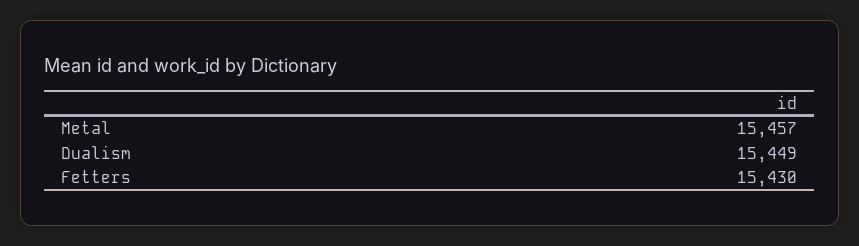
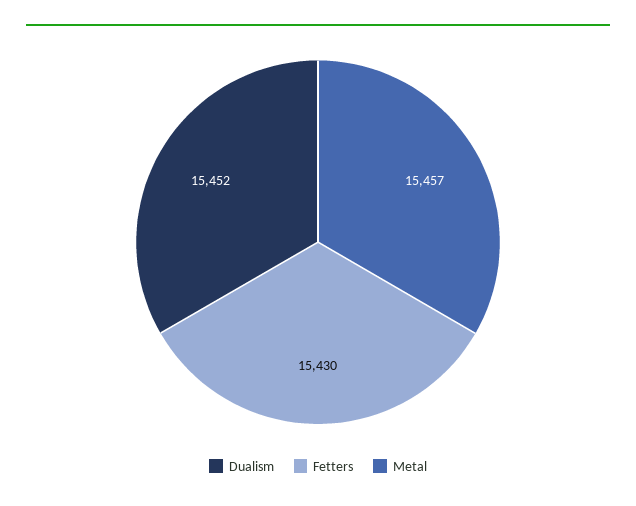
  {
    "Metal": 15457,
-   "Dualism": 15449,
+   "Dualism": 15452,
    "Fetters": 15430
  }

